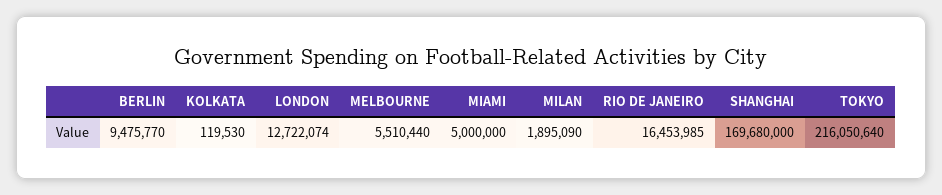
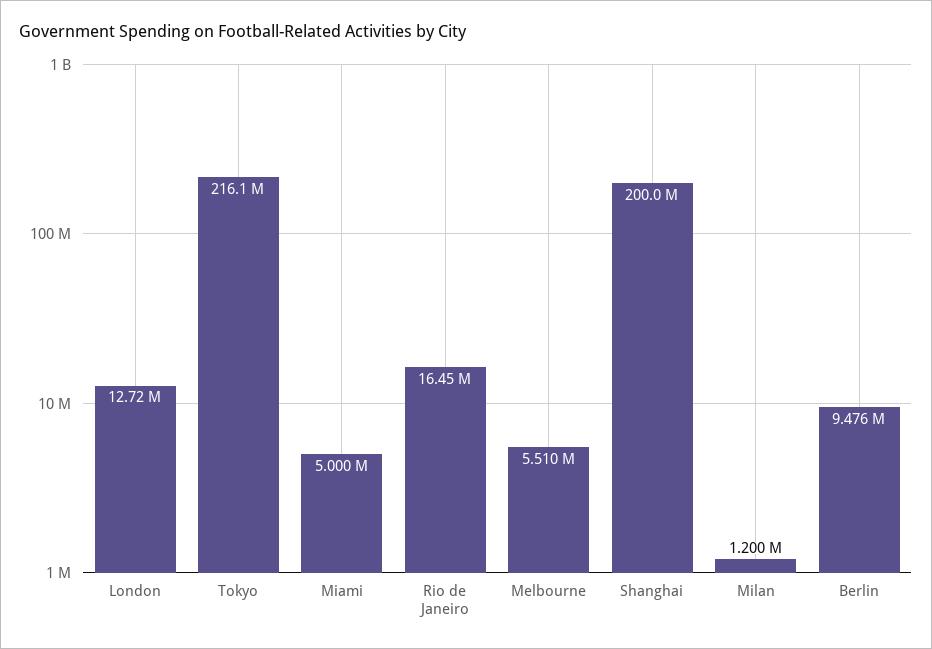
  {
    "BERLIN": 9475770,
-   "KOLKATA": 119530,
    "LONDON": 12722074,
    "MELBOURNE": 5510440,
    "MIAMI": 5000000,
-   "MILAN": 1895090,
+   "MILAN": 1200000,
    "RIO DE JANEIRO": 16453985,
-   "SHANGHAI": 169680000,
+   "SHANGHAI": 200000000,
    "TOKYO": 216050640
  }

